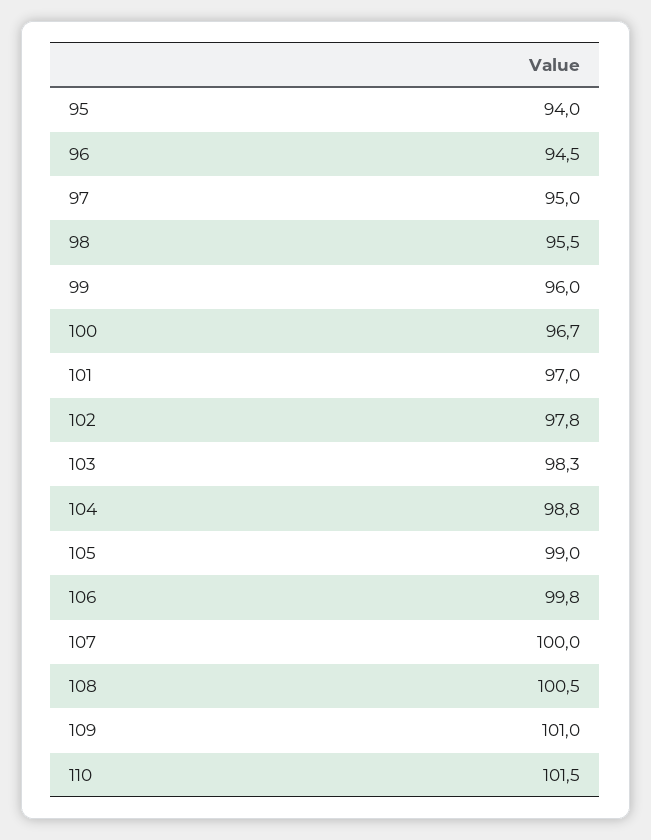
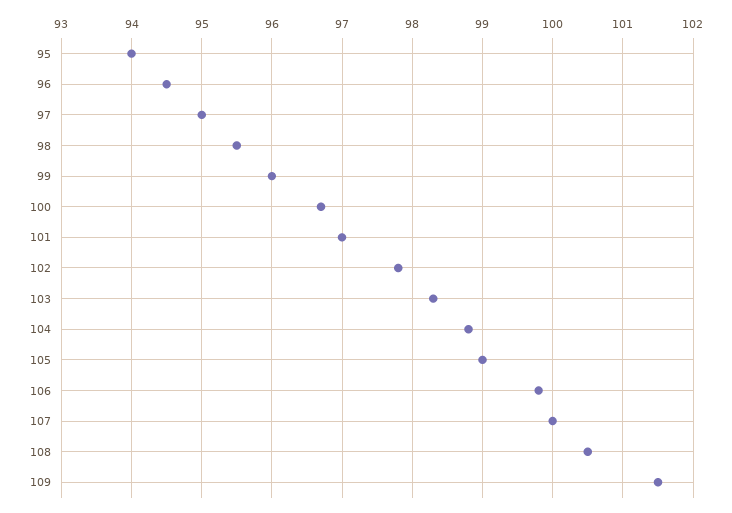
  {
    "95": 94,
    "96": 94.5,
    "97": 95,
    "98": 95.5,
    "99": 96,
    "100": 96.7,
    "101": 97,
    "102": 97.8,
    "103": 98.3,
    "104": 98.8,
    "105": 99,
    "106": 99.8,
    "107": 100,
    "108": 100.5,
-   "109": 101,
+   "109": 101.5
-   "110": 101.5
  }

